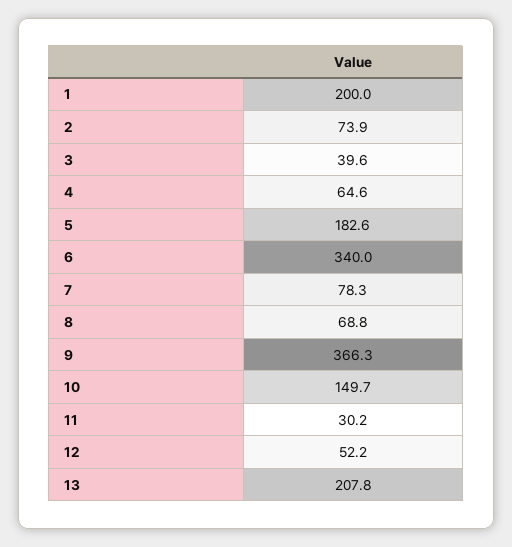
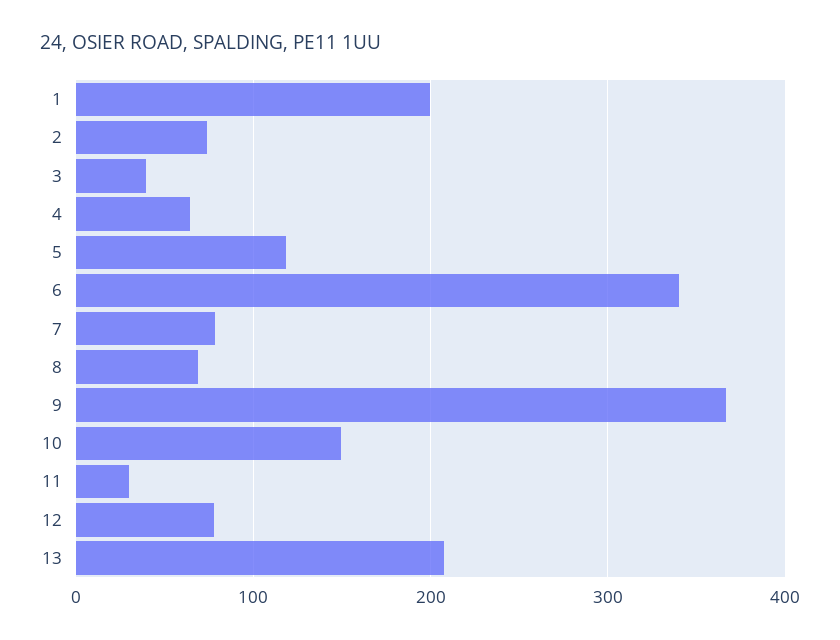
  {
    "1": 200,
    "2": 73.9,
    "3": 39.6,
    "4": 64.6,
-   "5": 182.6,
+   "5": 120,
    "6": 340,
    "7": 78.3,
    "8": 68.8,
    "9": 366.3,
    "10": 149.7,
    "11": 30.2,
-   "12": 52.2,
+   "12": 80,
    "13": 207.8
  }

